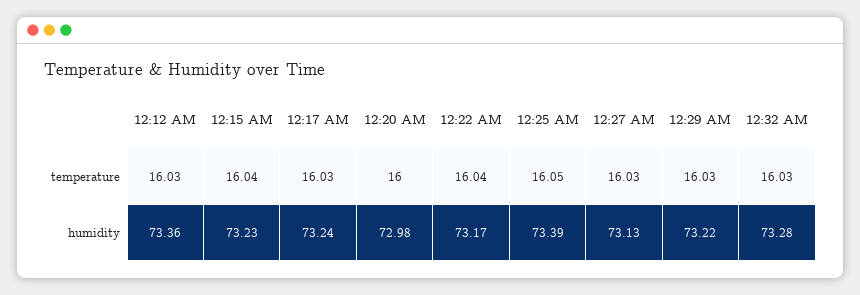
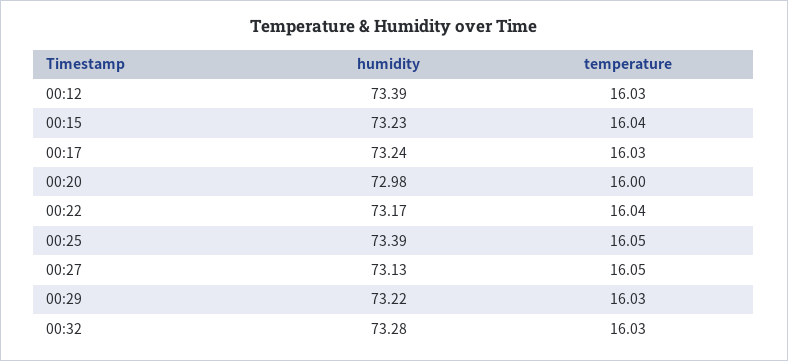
  {
    "12:12 AM": {
      "temperature": 16.03,
-     "humidity": 73.36
+     "humidity": 73.39
    },
    "12:15 AM": {
      "temperature": 16.04,
      "humidity": 73.23
    },
    "12:17 AM": {
      "temperature": 16.03,
      "humidity": 73.24
    },
    "12:20 AM": {
      "temperature": 16,
      "humidity": 72.98
    },
    "12:22 AM": {
      "temperature": 16.04,
      "humidity": 73.17
    },
    "12:25 AM": {
      "temperature": 16.05,
      "humidity": 73.39
    },
    "12:27 AM": {
-     "temperature": 16.03,
+     "temperature": 16.05,
      "humidity": 73.13
    },
    "12:29 AM": {
      "temperature": 16.03,
      "humidity": 73.22
    },
    "12:32 AM": {
      "temperature": 16.03,
      "humidity": 73.28
    }
  }

